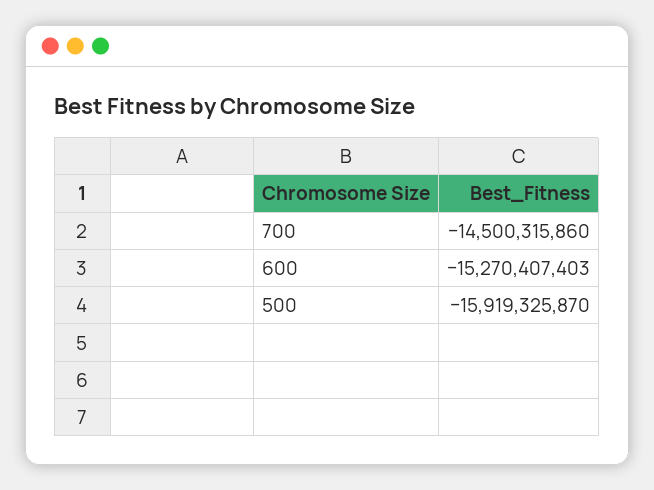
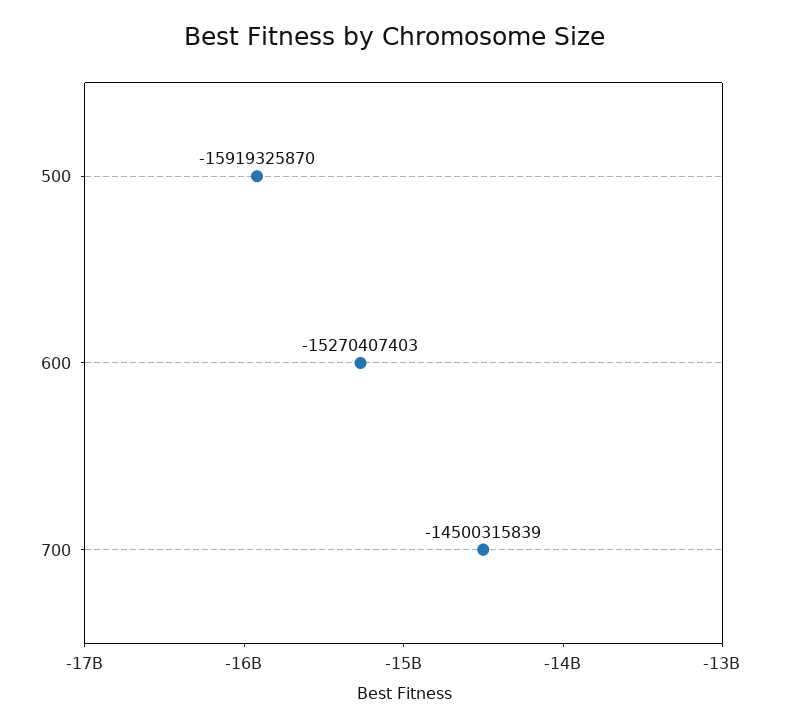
  {
-   "700": -14500315860,
+   "700": -14500315839,
    "600": -15270407403,
    "500": -15919325870
  }

